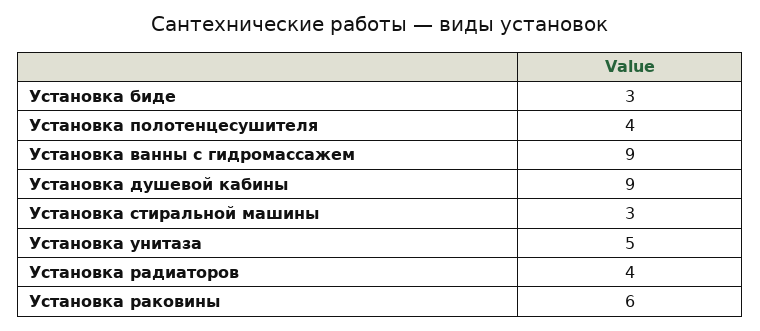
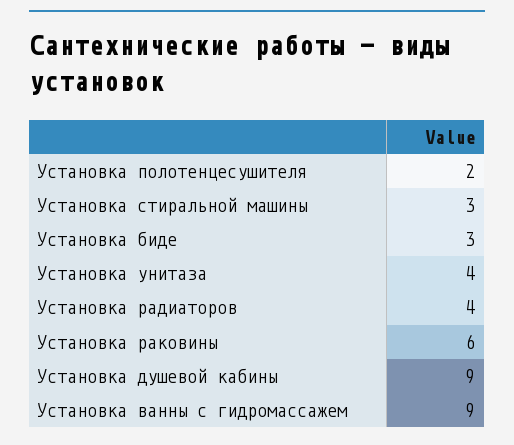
  {
    "Установка биде": 3,
-   "Установка полотенцесушителя": 4,
+   "Установка полотенцесушителя": 2,
    "Установка ванны с гидромассажем": 9,
    "Установка душевой кабины": 9,
    "Установка стиральной машины": 3,
-   "Установка унитаза": 5,
+   "Установка унитаза": 4,
    "Установка радиаторов": 4,
    "Установка раковины": 6
  }

